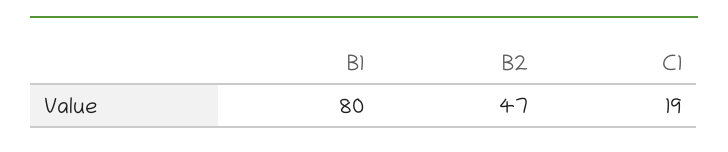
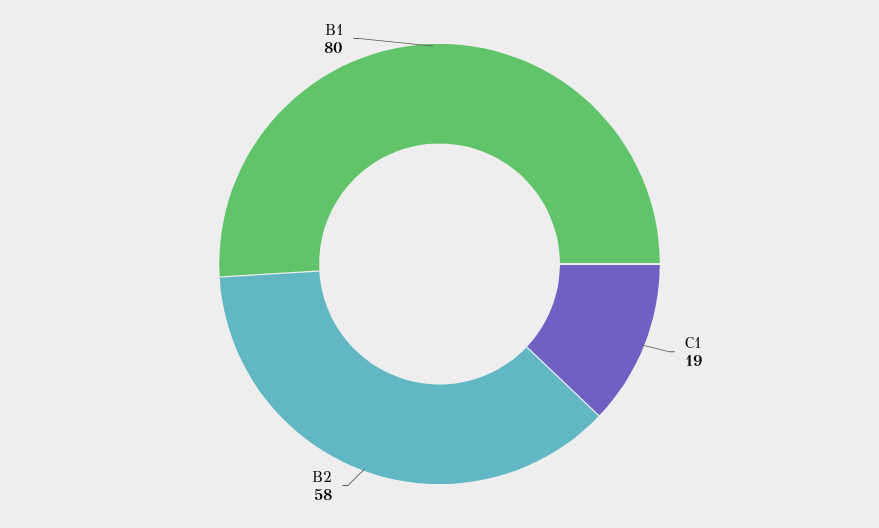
  {
    "B1": 80,
-   "B2": 47,
+   "B2": 58,
    "C1": 19
  }

